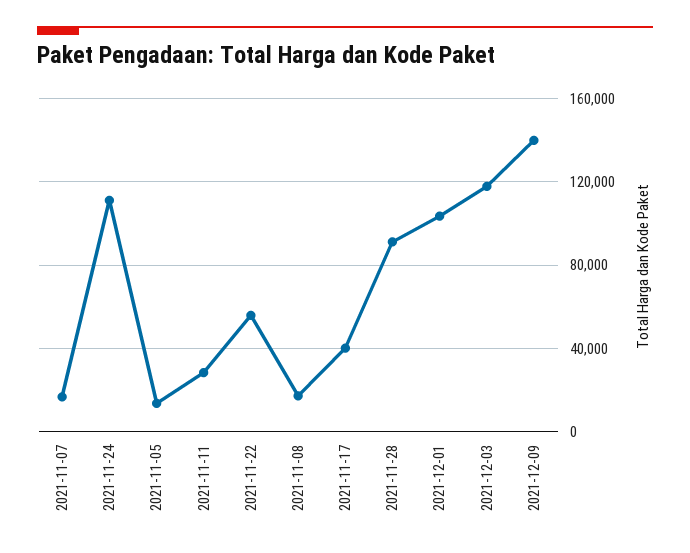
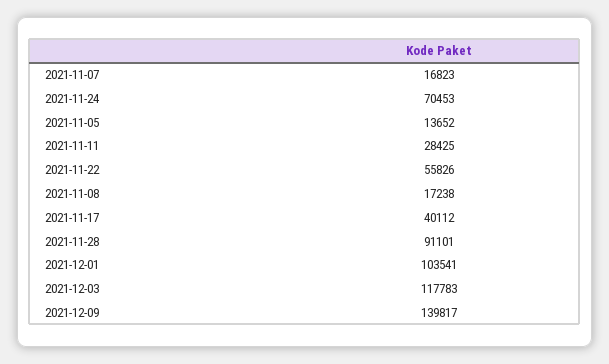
  {
    "2021-11-07": 16823,
-   "2021-11-24": 110000,
+   "2021-11-24": 70453,
    "2021-11-05": 13652,
    "2021-11-11": 28425,
    "2021-11-22": 55826,
    "2021-11-08": 17238,
    "2021-11-17": 40112,
    "2021-11-28": 91101,
    "2021-12-01": 103541,
    "2021-12-03": 117783,
    "2021-12-09": 139817
  }

